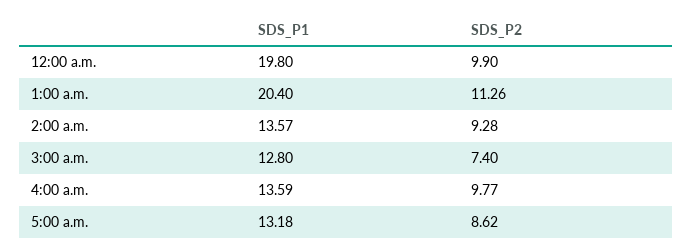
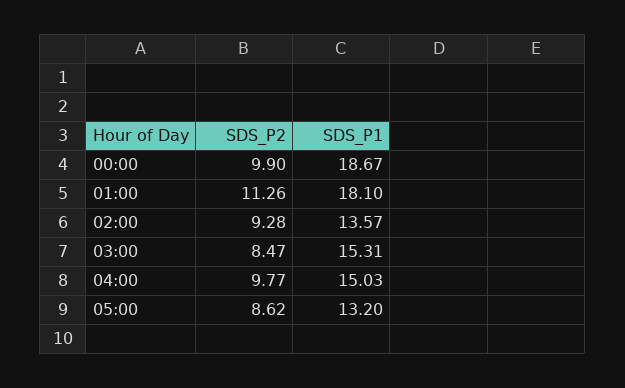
  {
    "SDS_P1": {
-     "12:00 a.m.": 19.8,
+     "12:00 a.m.": 18.67,
-     "1:00 a.m.": 20.4,
+     "1:00 a.m.": 18.1,
      "2:00 a.m.": 13.57,
-     "3:00 a.m.": 12.8,
+     "3:00 a.m.": 15.31,
-     "4:00 a.m.": 13.59,
+     "4:00 a.m.": 15.03,
-     "5:00 a.m.": 13.18
+     "5:00 a.m.": 13.2
    },
    "SDS_P2": {
      "12:00 a.m.": 9.9,
      "1:00 a.m.": 11.26,
      "2:00 a.m.": 9.28,
-     "3:00 a.m.": 7.4,
+     "3:00 a.m.": 8.47,
      "4:00 a.m.": 9.77,
      "5:00 a.m.": 8.62
    }
  }

